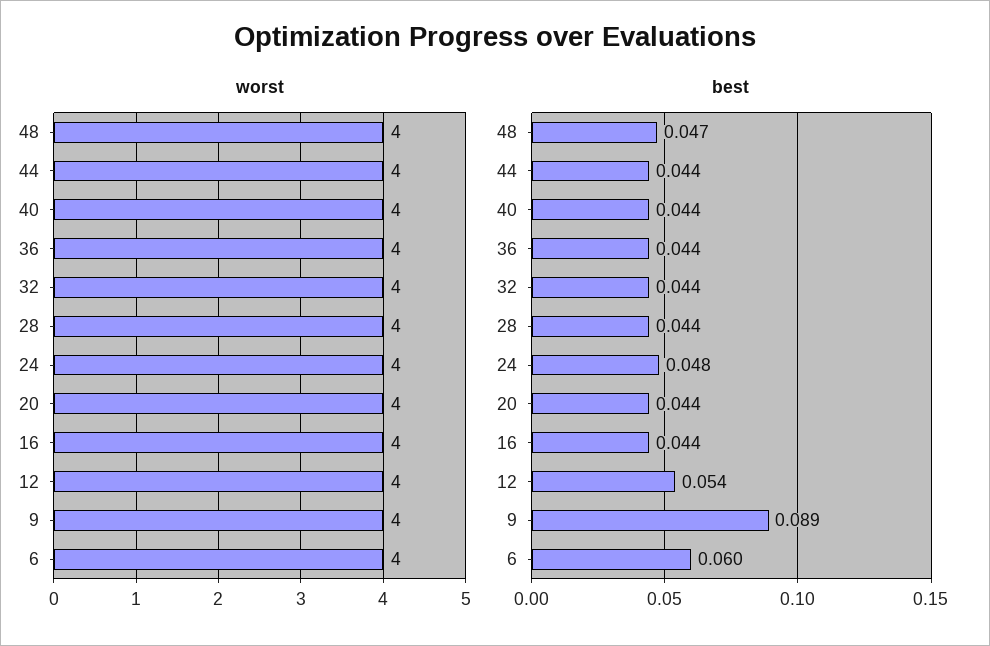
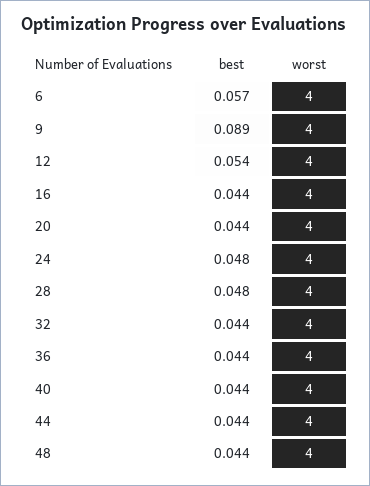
  {
    "worst": {
      "48": 4,
      "44": 4,
      "40": 4,
      "36": 4,
      "32": 4,
      "28": 4,
      "24": 4,
      "20": 4,
      "16": 4,
      "12": 4,
      "9": 4,
      "6": 4
    },
    "best": {
-     "48": 0.047,
+     "48": 0.044,
      "44": 0.044,
      "40": 0.044,
      "36": 0.044,
      "32": 0.044,
-     "28": 0.044,
+     "28": 0.048,
      "24": 0.048,
      "20": 0.044,
      "16": 0.044,
      "12": 0.054,
      "9": 0.089,
-     "6": 0.06
+     "6": 0.057
    }
  }

